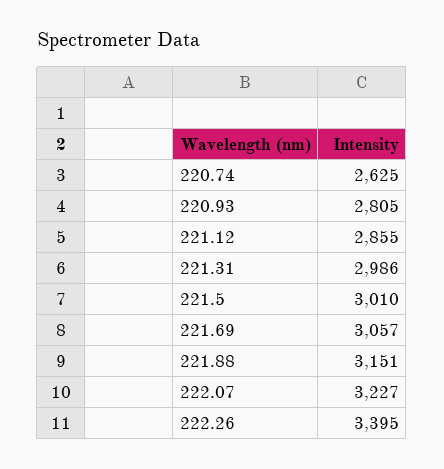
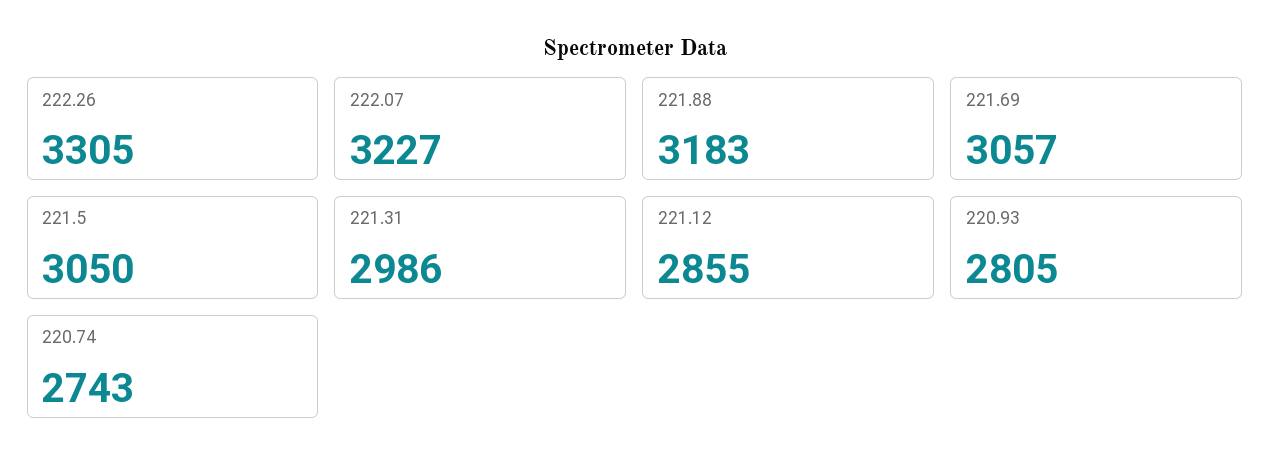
  {
-   "220.74": 2625,
+   "220.74": 2743,
    "220.93": 2805,
    "221.12": 2855,
    "221.31": 2986,
-   "221.5": 3010,
+   "221.5": 3050,
    "221.69": 3057,
-   "221.88": 3151,
+   "221.88": 3183,
    "222.07": 3227,
-   "222.26": 3395
+   "222.26": 3305
  }

